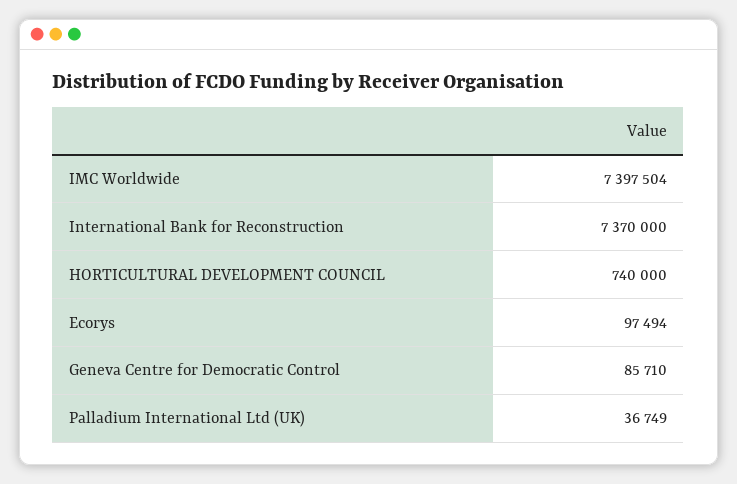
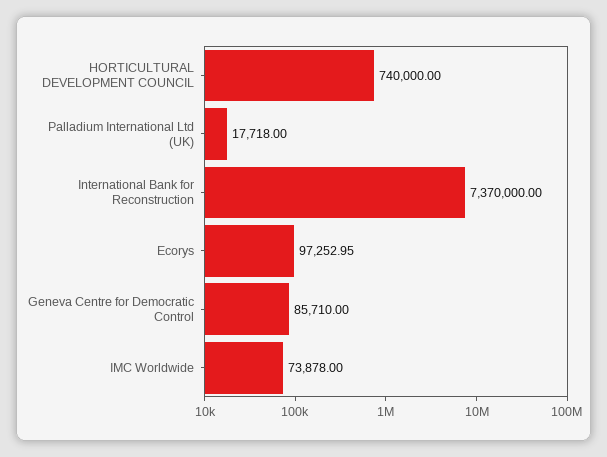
  {
-   "IMC Worldwide": 7397504,
+   "IMC Worldwide": 73878,
    "International Bank for Reconstruction": 7370000,
    "HORTICULTURAL DEVELOPMENT COUNCIL": 740000,
-   "Ecorys": 97494,
+   "Ecorys": 97252.95,
    "Geneva Centre for Democratic Control": 85710,
-   "Palladium International Ltd (UK)": 36749
+   "Palladium International Ltd (UK)": 17718
  }

